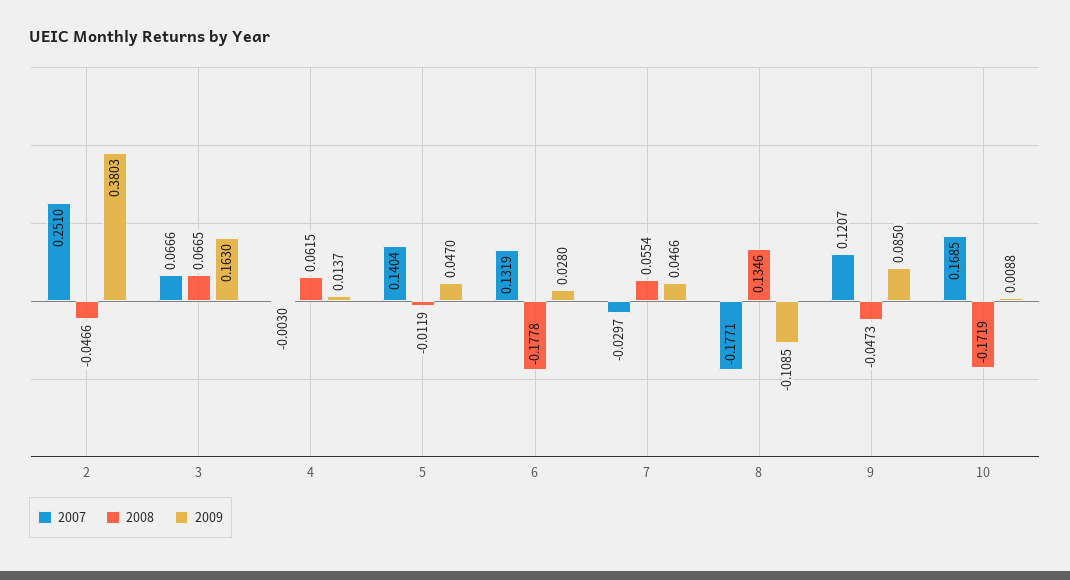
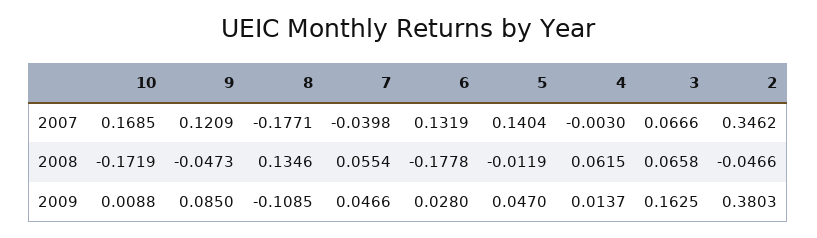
  {
    "2007": {
-     "2": 0.251,
+     "2": 0.3462,
      "3": 0.0666,
      "4": -0.003,
      "5": 0.1404,
      "6": 0.1319,
-     "7": -0.0297,
+     "7": -0.0398,
      "8": -0.1771,
-     "9": 0.1207,
+     "9": 0.1209,
      "10": 0.1685
    },
    "2008": {
      "2": -0.0466,
-     "3": 0.0665,
+     "3": 0.0658,
      "4": 0.0615,
      "5": -0.0119,
      "6": -0.1778,
      "7": 0.0554,
      "8": 0.1346,
      "9": -0.0473,
      "10": -0.1719
    },
    "2009": {
      "2": 0.3803,
-     "3": 0.163,
+     "3": 0.1625,
      "4": 0.0137,
      "5": 0.047,
      "6": 0.028,
      "7": 0.0466,
      "8": -0.1085,
      "9": 0.085,
      "10": 0.0088
    }
  }

